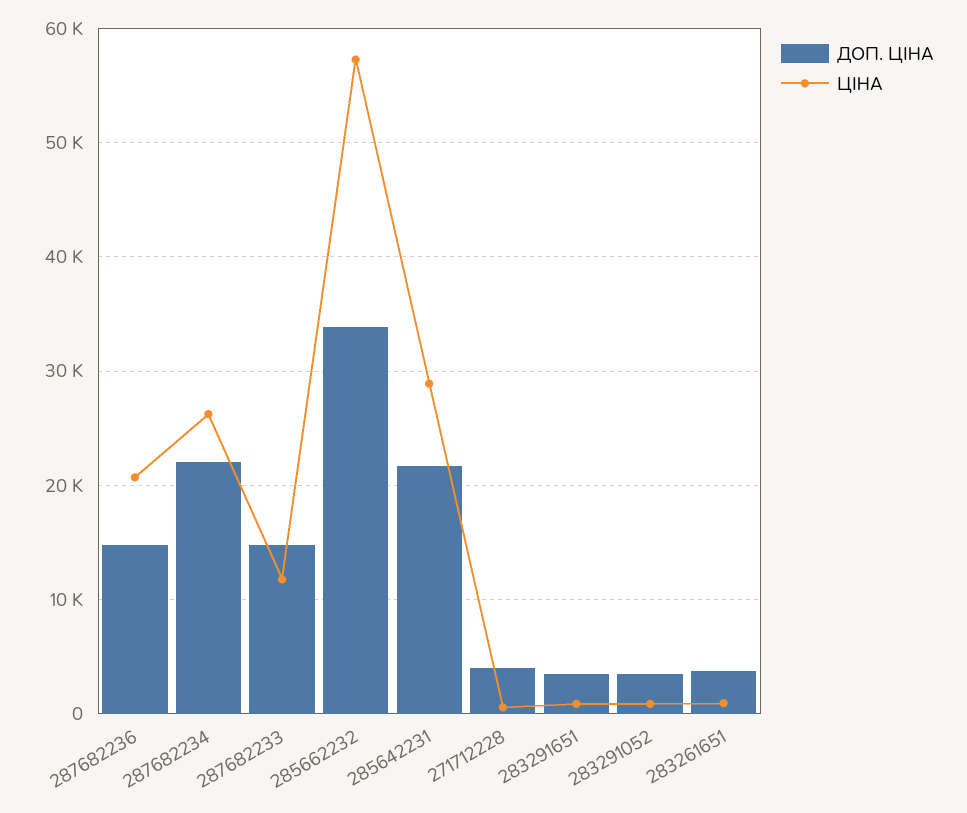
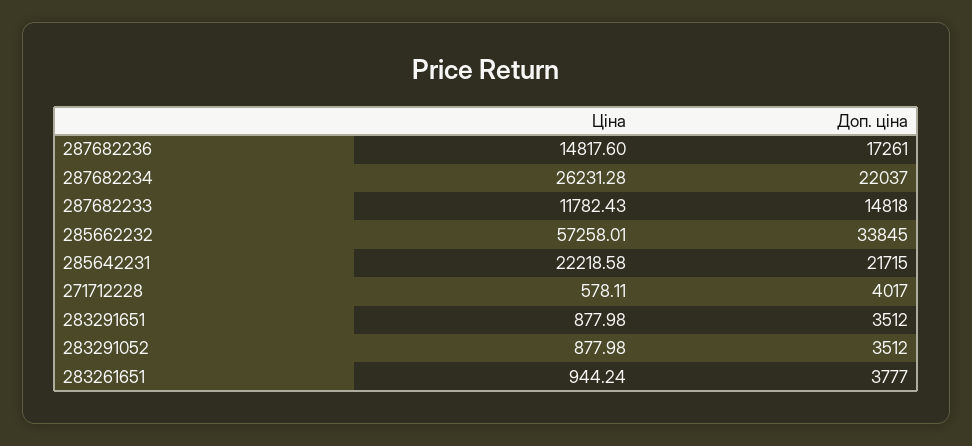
  {
    "ДОП. ЦІНА": {
-     "287682236": 15000,
+     "287682236": 17261,
      "287682234": 22037,
      "287682233": 14818,
      "285662232": 33845,
      "285642231": 21715,
      "271712228": 4017,
      "283291651": 3512,
      "283291052": 3512,
      "283261651": 3777
    },
    "ЦІНА": {
-     "287682236": 21000,
+     "287682236": 14817.6,
      "287682234": 26231.28,
      "287682233": 11782.43,
      "285662232": 57258.01,
-     "285642231": 29000,
+     "285642231": 22218.58,
      "271712228": 578.11,
      "283291651": 877.98,
      "283291052": 877.98,
      "283261651": 944.24
    }
  }

